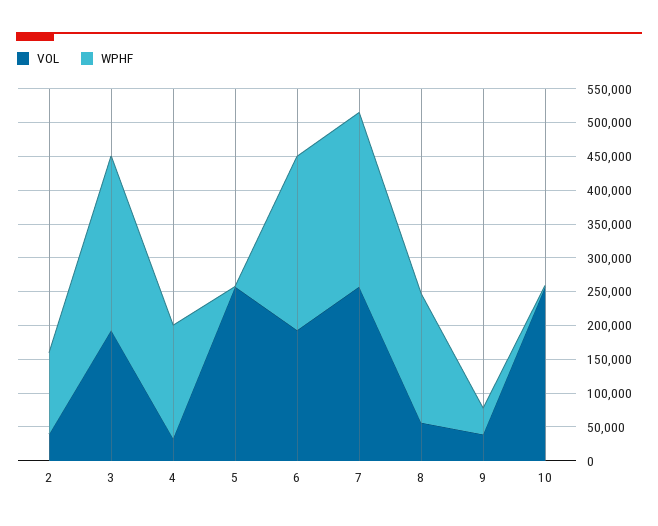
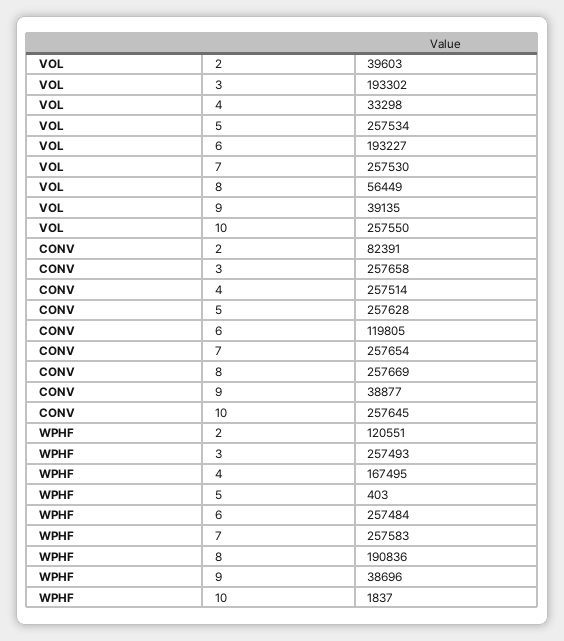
  {
    "VOL": {
      "2": 39603,
      "3": 193302,
      "4": 33298,
      "5": 257534,
      "6": 193227,
      "7": 257530,
      "8": 56449,
      "9": 39135,
      "10": 257550
    },
    "WPHF": {
      "2": 120551,
      "3": 257493,
      "4": 167495,
      "5": 403,
      "6": 257484,
      "7": 257583,
      "8": 190836,
      "9": 38696,
      "10": 1837
-   }
+   },
+   "CONV": {
+     "2": 82391,
+     "3": 257658,
+     "4": 257514,
+     "5": 257628,
+     "6": 119805,
+     "7": 257654,
+     "8": 257669,
+     "9": 38877,
+     "10": 257645
+   }
  }

